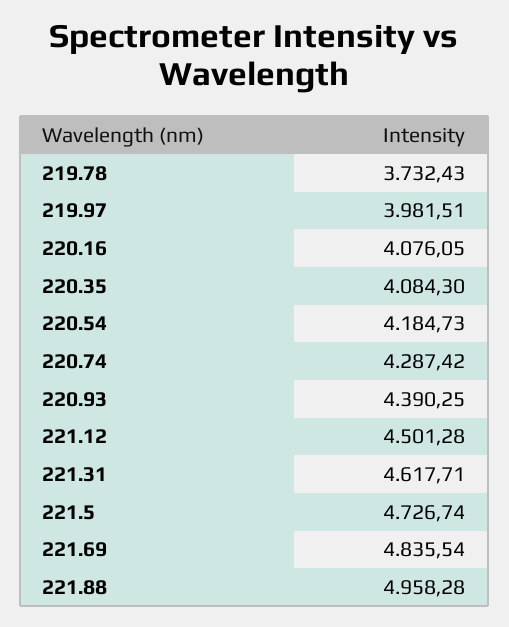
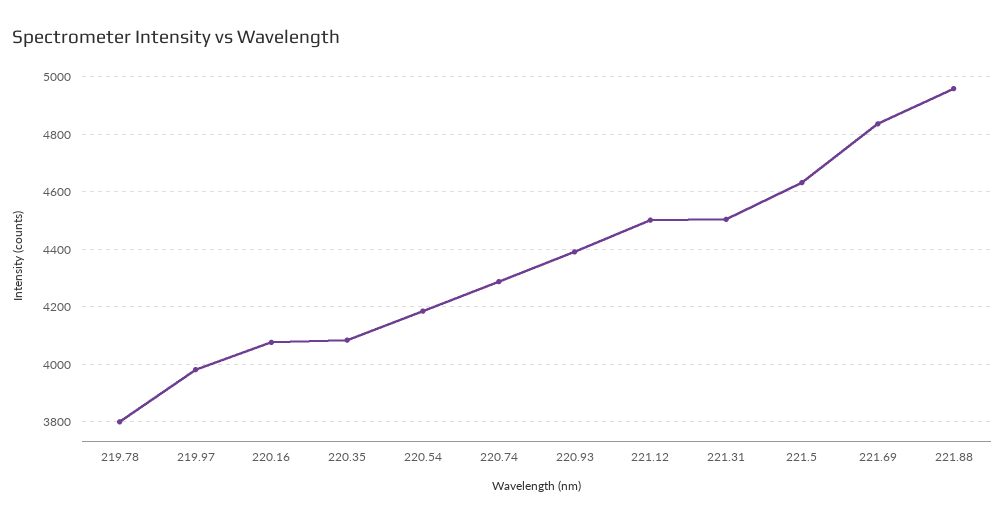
  {
-   "219.78": 3732.43,
+   "219.78": 3800,
    "219.97": 3981.51,
    "220.16": 4076.05,
    "220.35": 4084.3,
    "220.54": 4184.73,
    "220.74": 4287.42,
    "220.93": 4390.25,
    "221.12": 4501.28,
-   "221.31": 4617.71,
+   "221.31": 4500,
-   "221.5": 4726.74,
+   "221.5": 4625,
    "221.69": 4835.54,
    "221.88": 4958.28
  }

